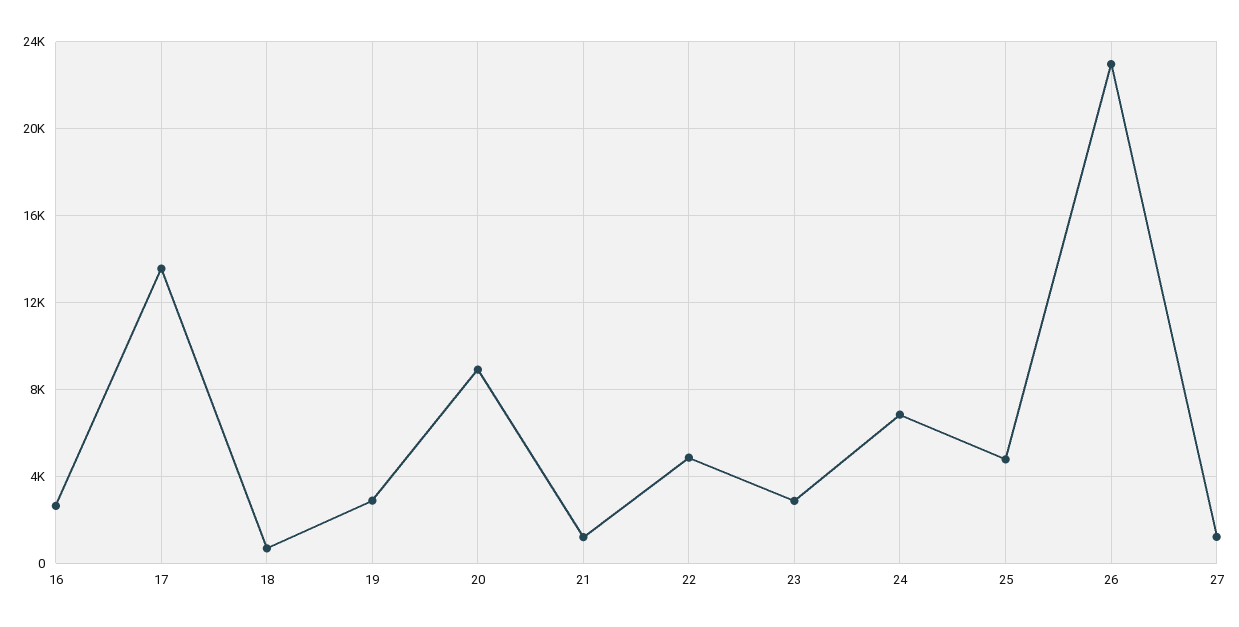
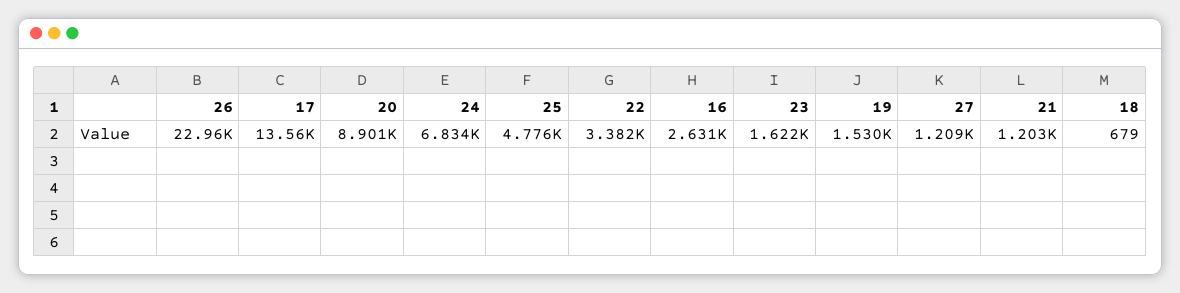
  {
    "16": 2631,
    "17": 13560,
    "18": 679,
-   "19": 3000,
+   "19": 1530,
    "20": 8901,
    "21": 1203,
-   "22": 5000,
+   "22": 3382,
-   "23": 3000,
+   "23": 1622,
    "24": 6834,
    "25": 4776,
    "26": 22960,
    "27": 1209
  }

